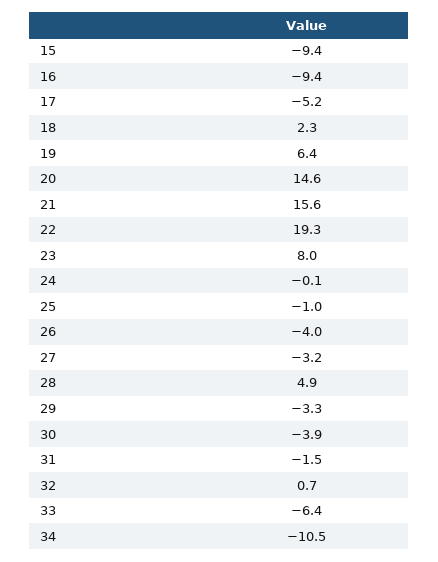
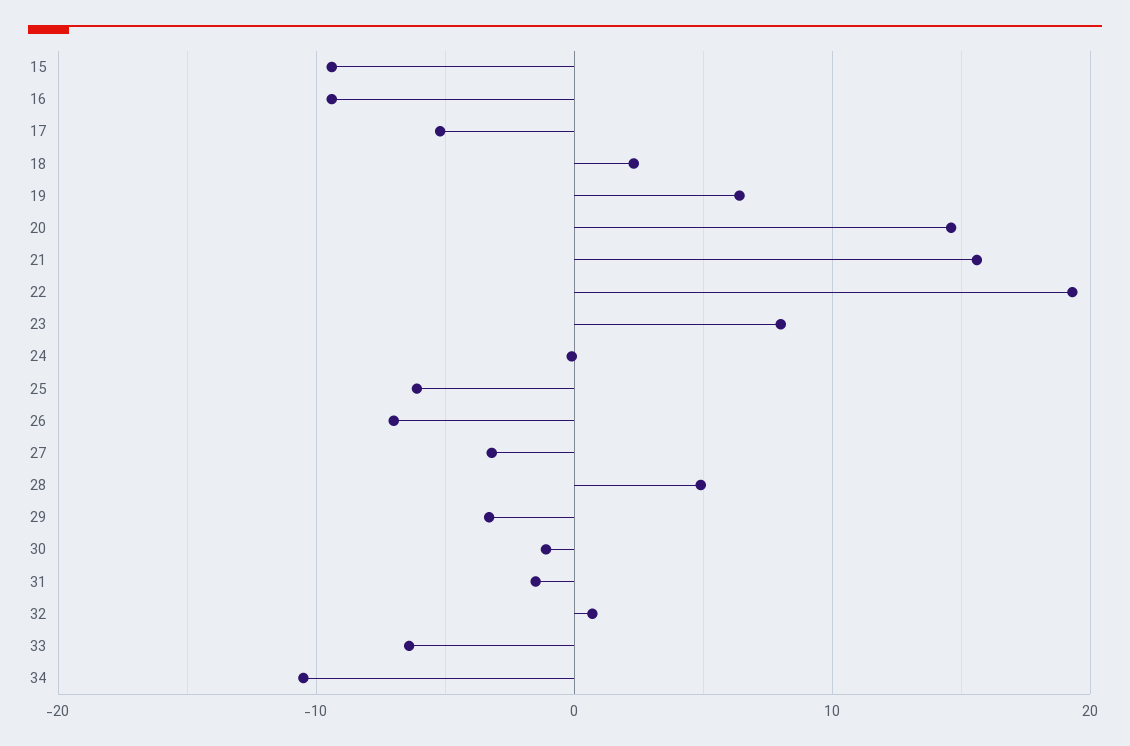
  {
    "15": -9.4,
    "16": -9.4,
    "17": -5.2,
    "18": 2.3,
    "19": 6.4,
    "20": 14.6,
    "21": 15.6,
    "22": 19.3,
    "23": 8,
    "24": -0.1,
-   "25": -1,
+   "25": -6,
-   "26": -4,
+   "26": -7,
    "27": -3.2,
    "28": 4.9,
    "29": -3.3,
-   "30": -3.9,
+   "30": -1,
    "31": -1.5,
    "32": 0.7,
    "33": -6.4,
    "34": -10.5
  }

